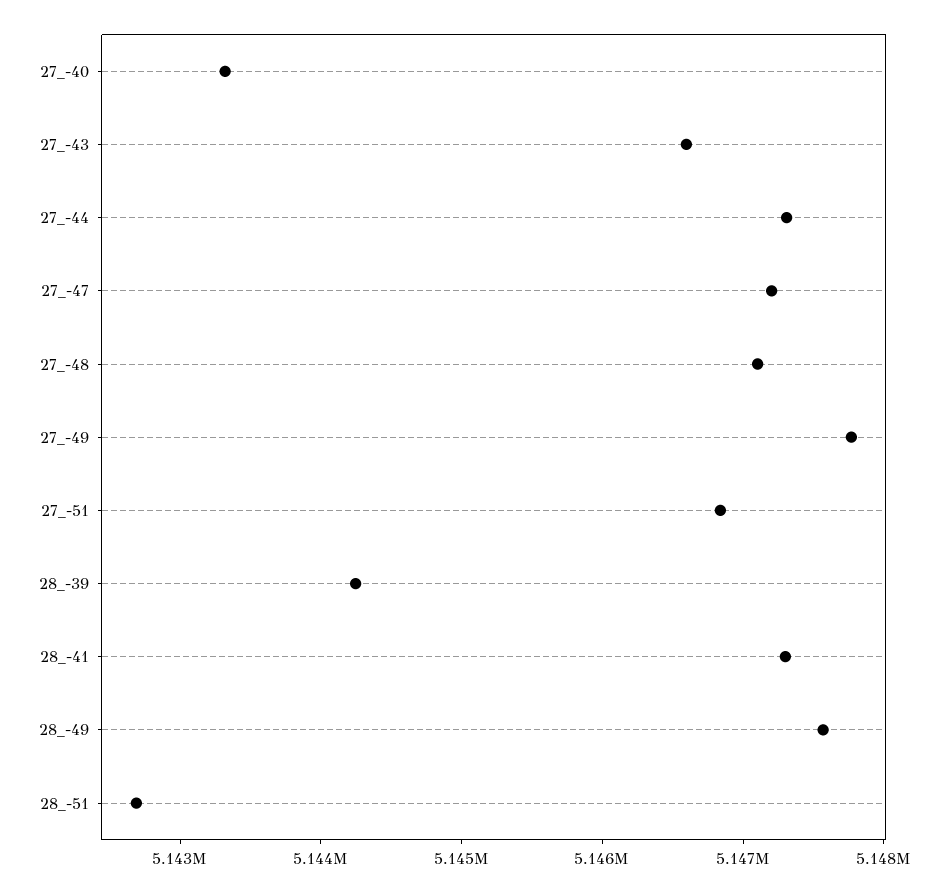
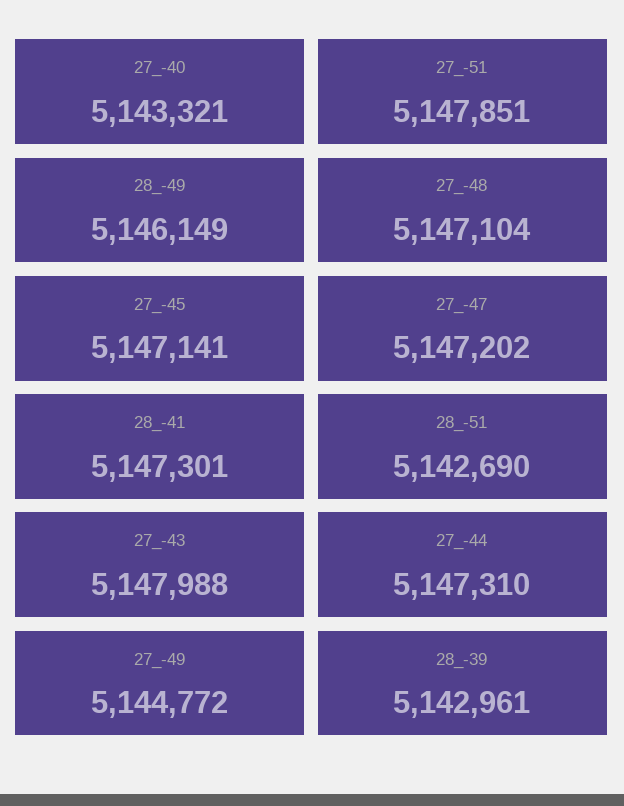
  {
    "27_-40": 5143321,
-   "27_-43": 5146600,
+   "27_-43": 5147988,
    "27_-44": 5147310,
    "27_-47": 5147202,
    "27_-48": 5147104,
-   "27_-49": 5147800,
+   "27_-49": 5144772,
-   "27_-51": 5146800,
+   "27_-51": 5147851,
-   "28_-39": 5144200,
+   "28_-39": 5142961,
    "28_-41": 5147301,
-   "28_-49": 5147600,
+   "28_-49": 5146149,
-   "28_-51": 5142690
+   "28_-51": 5142690,
+   "27_-45": 5147141
  }

